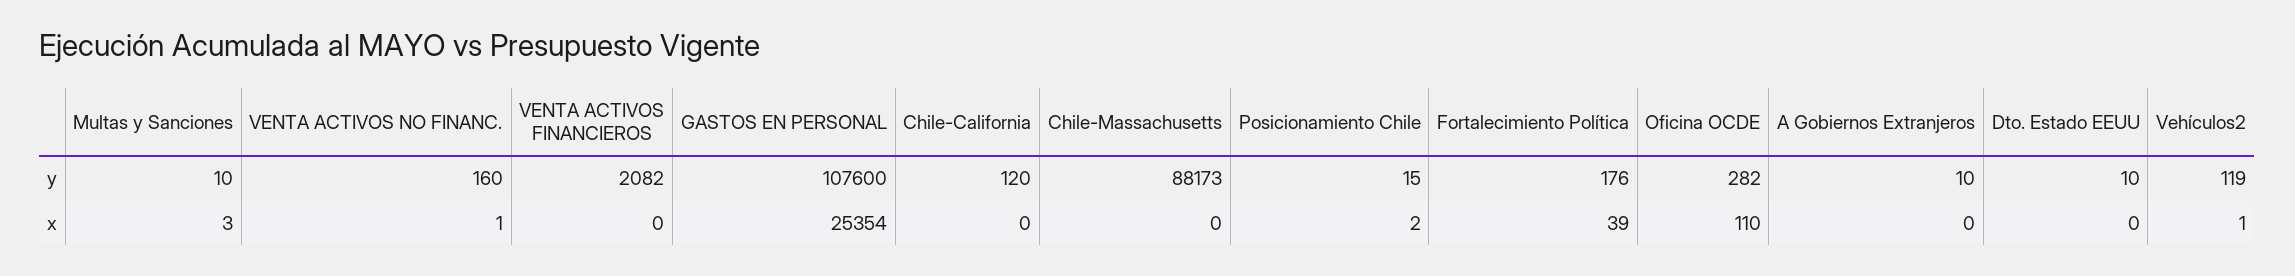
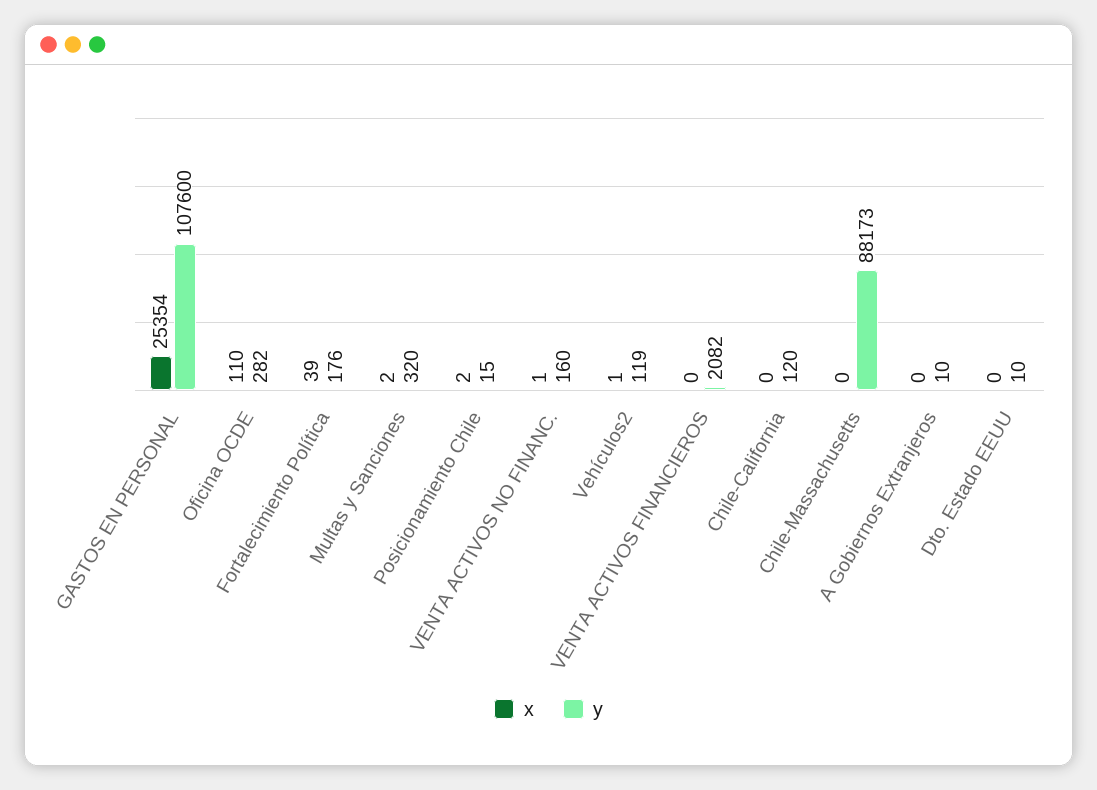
  {
    "y": {
-     "Multas y Sanciones": 10,
+     "Multas y Sanciones": 320,
      "VENTA ACTIVOS NO FINANC.": 160,
      "VENTA ACTIVOS FINANCIEROS": 2082,
      "GASTOS EN PERSONAL": 107600,
      "Chile-California": 120,
      "Chile-Massachusetts": 88173,
      "Posicionamiento Chile": 15,
      "Fortalecimiento Política": 176,
      "Oficina OCDE": 282,
      "A Gobiernos Extranjeros": 10,
      "Dto. Estado EEUU": 10,
      "Vehículos2": 119
    },
    "x": {
-     "Multas y Sanciones": 3,
+     "Multas y Sanciones": 2,
      "VENTA ACTIVOS NO FINANC.": 1,
      "VENTA ACTIVOS FINANCIEROS": 0,
      "GASTOS EN PERSONAL": 25354,
      "Chile-California": 0,
      "Chile-Massachusetts": 0,
      "Posicionamiento Chile": 2,
      "Fortalecimiento Política": 39,
      "Oficina OCDE": 110,
      "A Gobiernos Extranjeros": 0,
      "Dto. Estado EEUU": 0,
      "Vehículos2": 1
    }
  }

